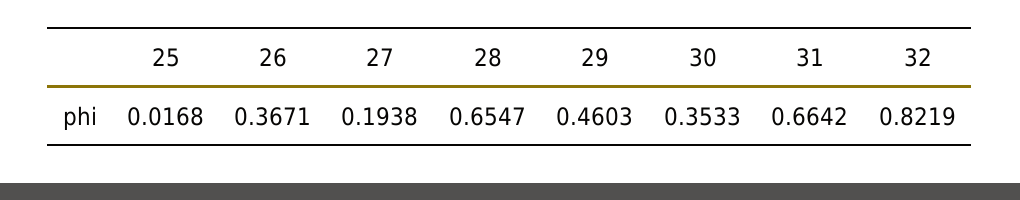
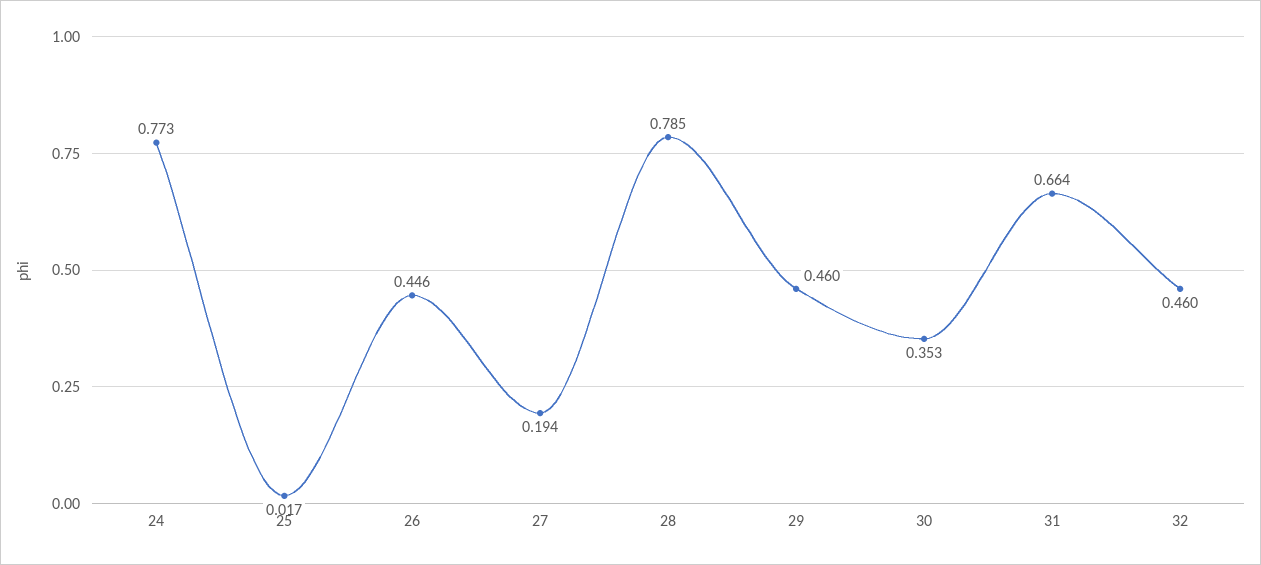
  {
    "25": 0.0168,
-   "26": 0.3671,
+   "26": 0.446,
    "27": 0.1938,
-   "28": 0.6547,
+   "28": 0.785,
    "29": 0.4603,
    "30": 0.3533,
    "31": 0.6642,
-   "32": 0.8219
+   "32": 0.46,
+   "24": 0.773
  }

